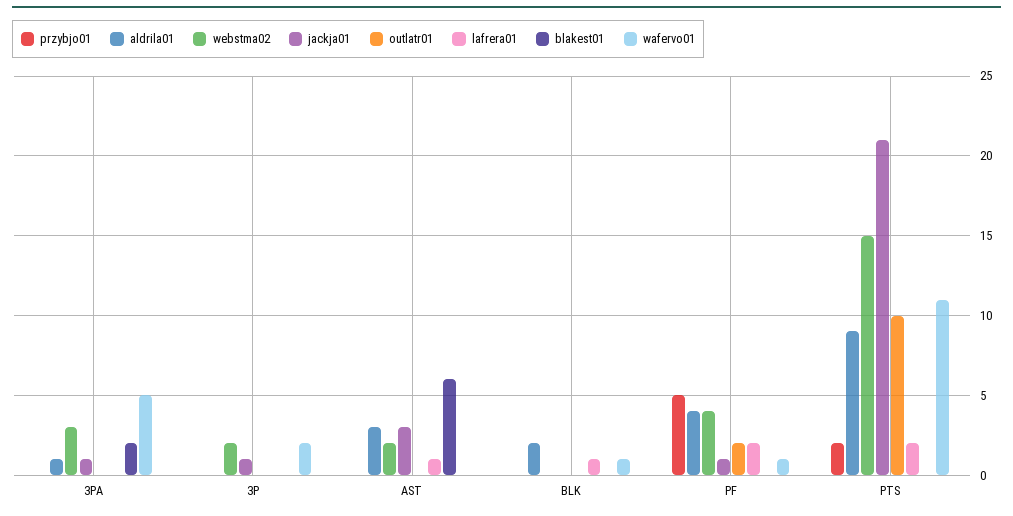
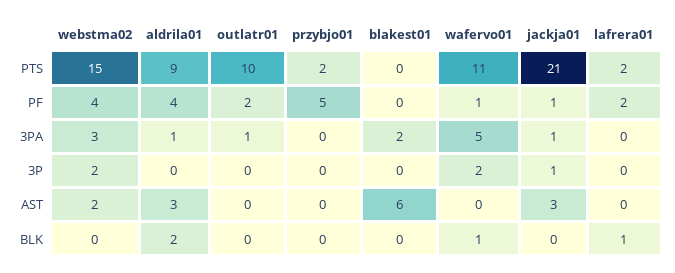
  {
    "przybjo01": {
      "3PA": 0,
      "3P": 0,
      "AST": 0,
      "BLK": 0,
      "PF": 5,
      "PTS": 2
    },
    "aldrila01": {
      "3PA": 1,
      "3P": 0,
      "AST": 3,
      "BLK": 2,
      "PF": 4,
      "PTS": 9
    },
    "webstma02": {
      "3PA": 3,
      "3P": 2,
      "AST": 2,
      "BLK": 0,
      "PF": 4,
      "PTS": 15
    },
    "jackja01": {
      "3PA": 1,
      "3P": 1,
      "AST": 3,
      "BLK": 0,
      "PF": 1,
      "PTS": 21
    },
    "outlatr01": {
-     "3PA": 0,
+     "3PA": 1,
      "3P": 0,
      "AST": 0,
      "BLK": 0,
      "PF": 2,
      "PTS": 10
    },
    "lafrera01": {
      "3PA": 0,
      "3P": 0,
-     "AST": 1,
+     "AST": 0,
      "BLK": 1,
      "PF": 2,
      "PTS": 2
    },
    "blakest01": {
      "3PA": 2,
      "3P": 0,
      "AST": 6,
      "BLK": 0,
      "PF": 0,
      "PTS": 0
    },
    "wafervo01": {
      "3PA": 5,
      "3P": 2,
      "AST": 0,
      "BLK": 1,
      "PF": 1,
      "PTS": 11
    }
  }

